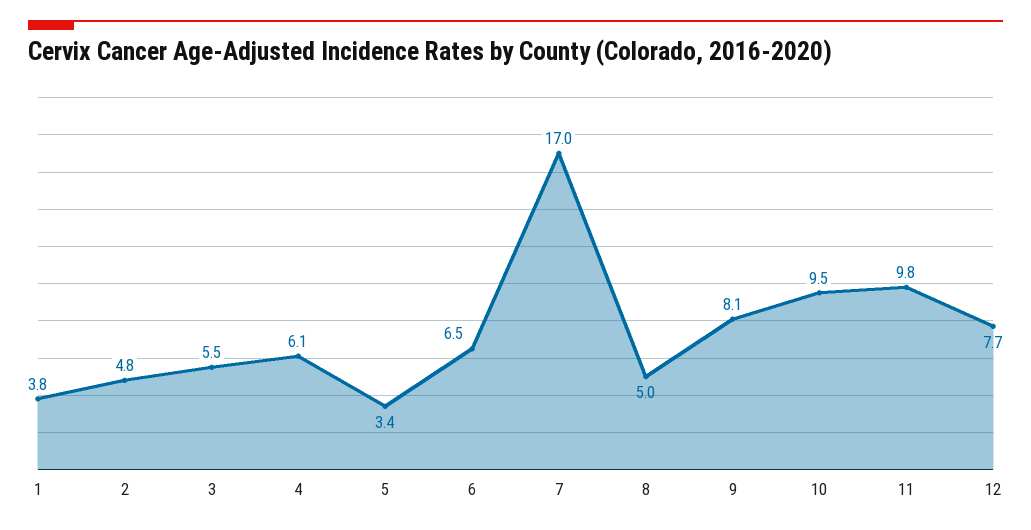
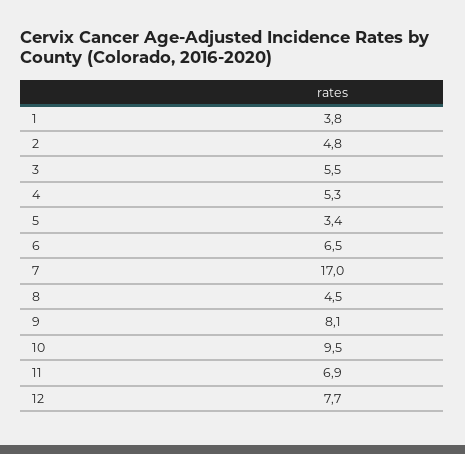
  {
    "1": 3.8,
    "2": 4.8,
    "3": 5.5,
-   "4": 6.1,
+   "4": 5.3,
    "5": 3.4,
    "6": 6.5,
    "7": 17,
-   "8": 5,
+   "8": 4.5,
    "9": 8.1,
    "10": 9.5,
-   "11": 9.8,
+   "11": 6.9,
    "12": 7.7
  }

